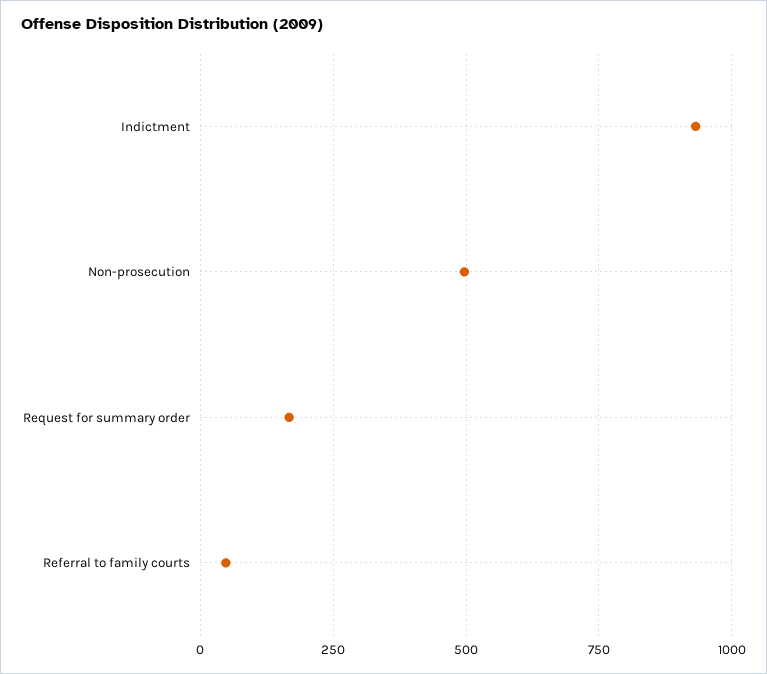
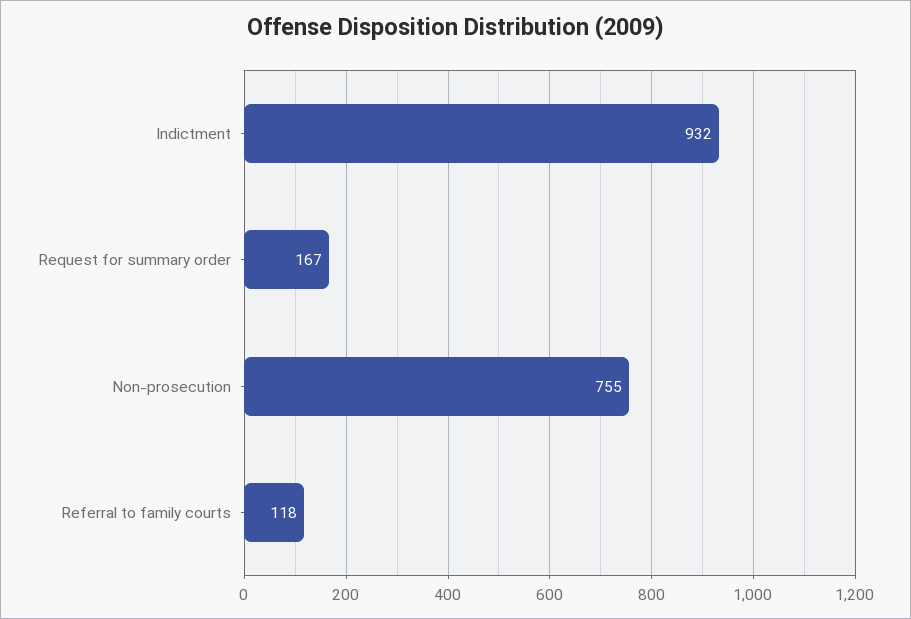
  {
    "Indictment": 932,
-   "Non-prosecution": 500,
+   "Non-prosecution": 755,
    "Request for summary order": 167,
-   "Referral to family courts": 50
+   "Referral to family courts": 118
  }

